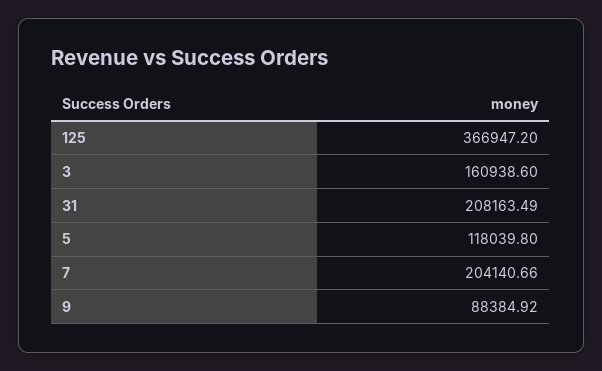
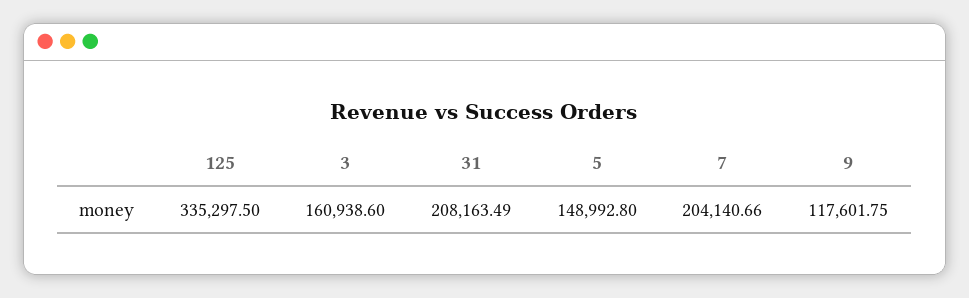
  {
-   "125": 366947.2,
+   "125": 335297.5,
    "3": 160938.6,
    "31": 208163.49,
-   "5": 118039.8,
+   "5": 148992.8,
    "7": 204140.66,
-   "9": 88384.92
+   "9": 117601.75
  }

